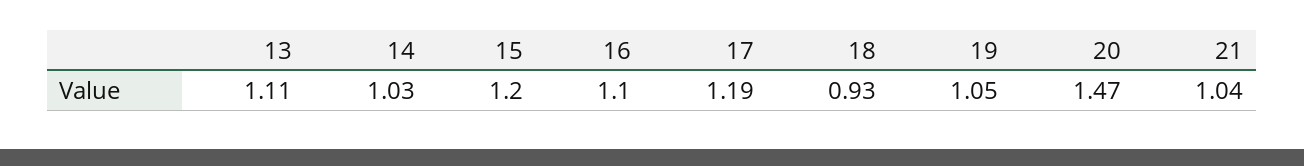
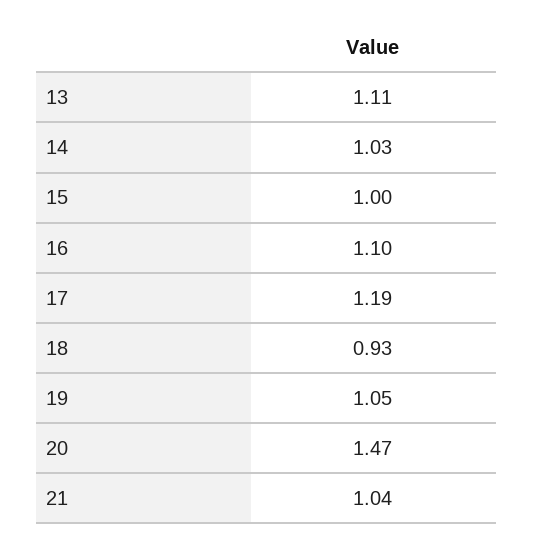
  {
    "13": 1.11,
    "14": 1.03,
-   "15": 1.2,
+   "15": 1,
    "16": 1.1,
    "17": 1.19,
    "18": 0.93,
    "19": 1.05,
    "20": 1.47,
    "21": 1.04
  }

